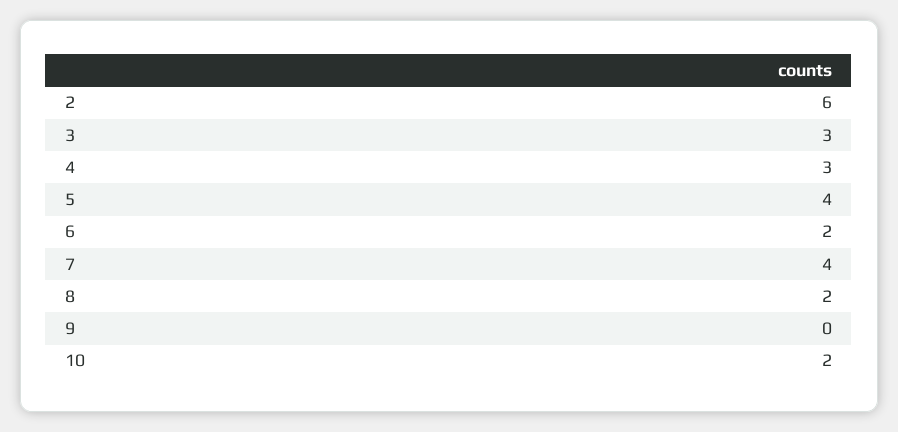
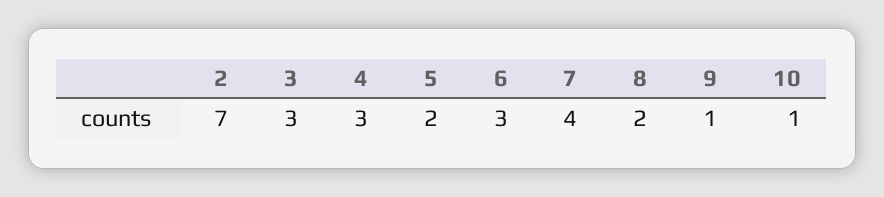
  {
-   "2": 6,
+   "2": 7,
    "3": 3,
    "4": 3,
-   "5": 4,
+   "5": 2,
-   "6": 2,
+   "6": 3,
    "7": 4,
    "8": 2,
-   "9": 0,
+   "9": 1,
-   "10": 2
+   "10": 1
  }

